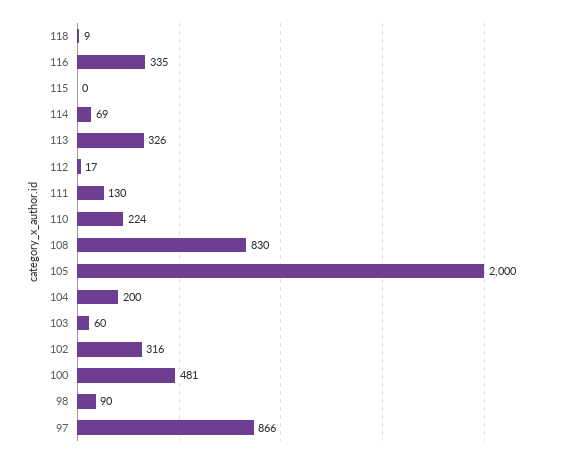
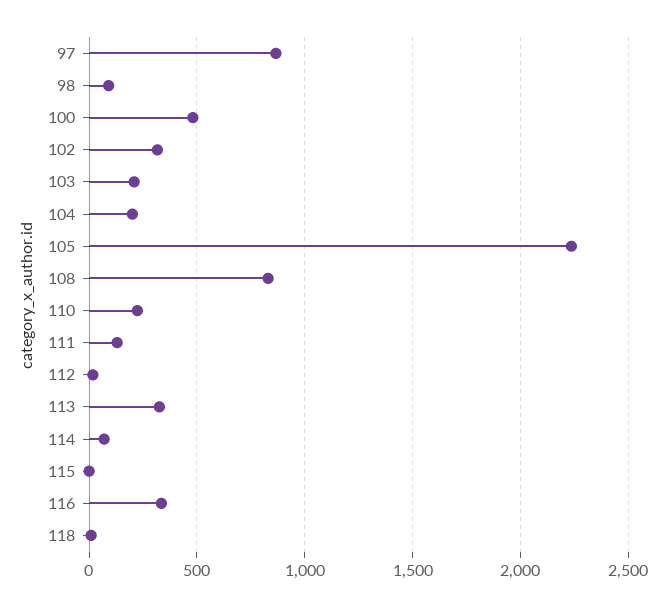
  {
    "118": 9,
    "116": 335,
    "115": 0,
    "114": 69,
    "113": 326,
    "112": 17,
    "111": 130,
    "110": 224,
    "108": 830,
-   "105": 2000,
+   "105": 2250,
    "104": 200,
-   "103": 60,
+   "103": 200,
    "102": 316,
    "100": 481,
    "98": 90,
    "97": 866
  }

